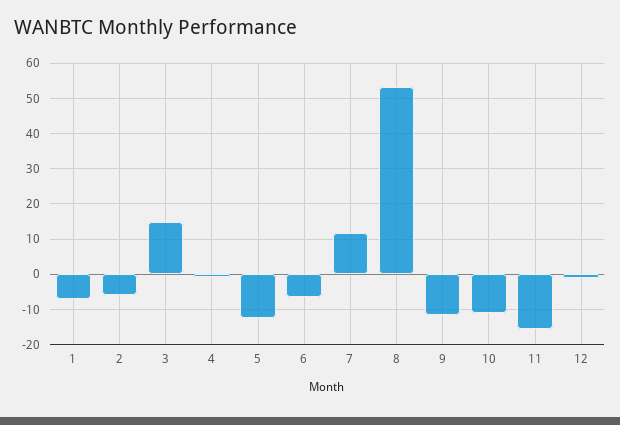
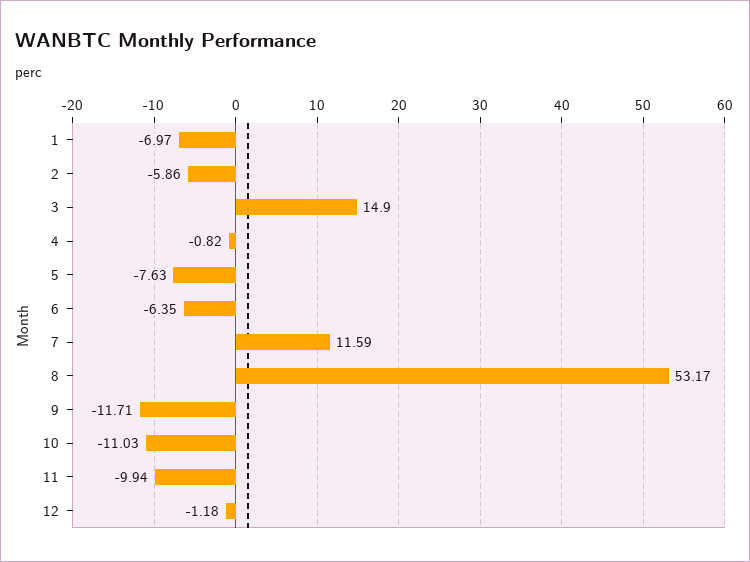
  {
    "1": -6.97,
    "2": -5.86,
    "3": 14.9,
    "4": -0.82,
-   "5": -12,
+   "5": -7.63,
    "6": -6.35,
    "7": 11.59,
    "8": 53.17,
    "9": -11.71,
    "10": -11.03,
-   "11": -16,
+   "11": -9.94,
    "12": -1.18
  }

